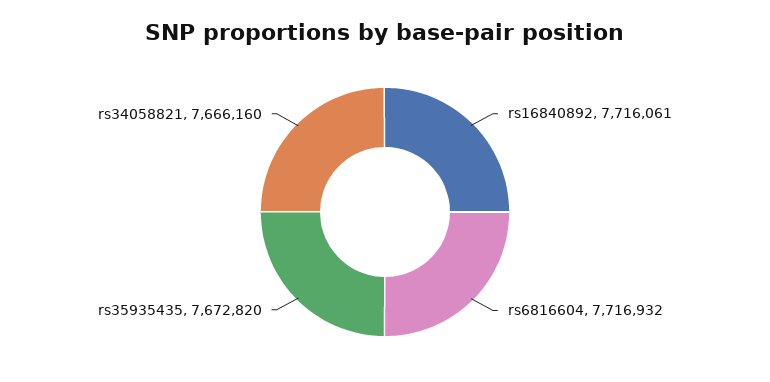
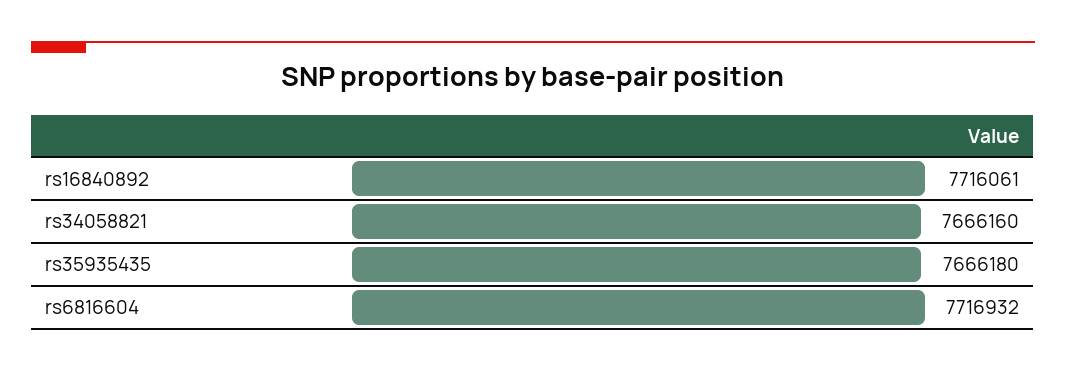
  {
    "rs16840892": 7716061,
    "rs6816604": 7716932,
-   "rs35935435": 7672820,
+   "rs35935435": 7666180,
    "rs34058821": 7666160
  }

